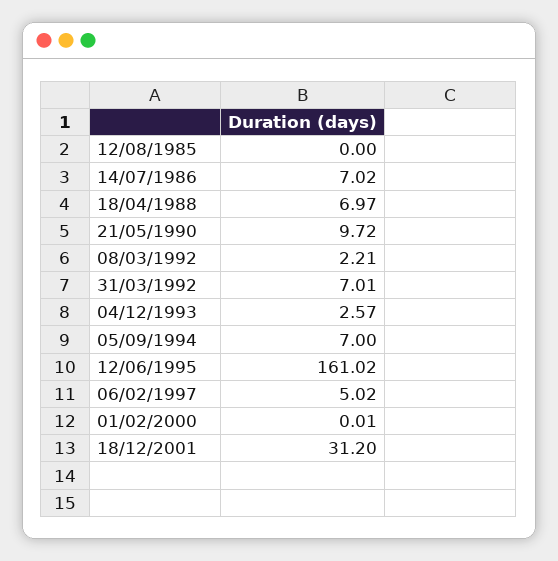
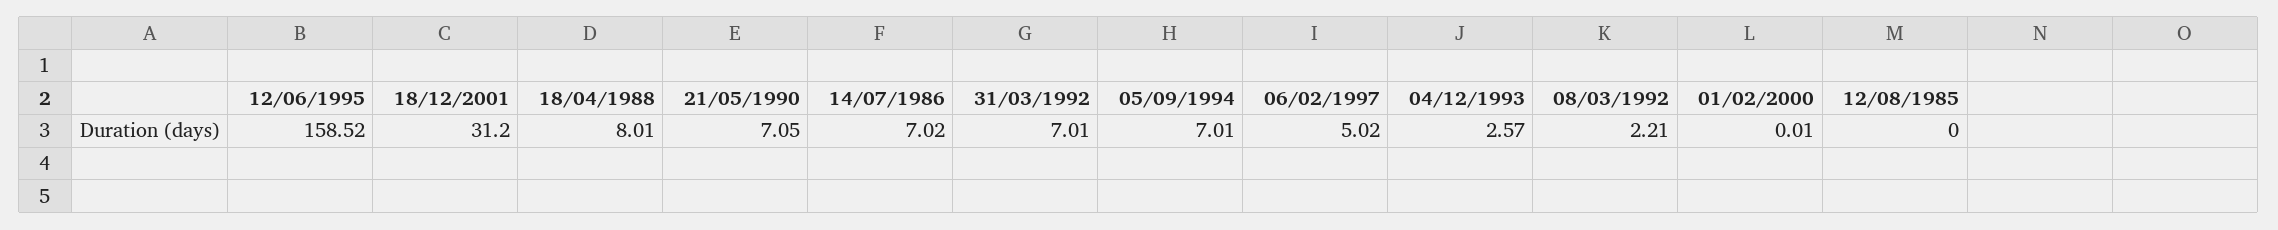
  {
    "12/08/1985": 0,
    "14/07/1986": 7.02,
-   "18/04/1988": 6.97,
+   "18/04/1988": 8.01,
-   "21/05/1990": 9.72,
+   "21/05/1990": 7.05,
    "08/03/1992": 2.21,
    "31/03/1992": 7.01,
    "04/12/1993": 2.57,
-   "05/09/1994": 7,
+   "05/09/1994": 7.01,
-   "12/06/1995": 161.02,
+   "12/06/1995": 158.52,
    "06/02/1997": 5.02,
    "01/02/2000": 0.01,
    "18/12/2001": 31.2
  }

